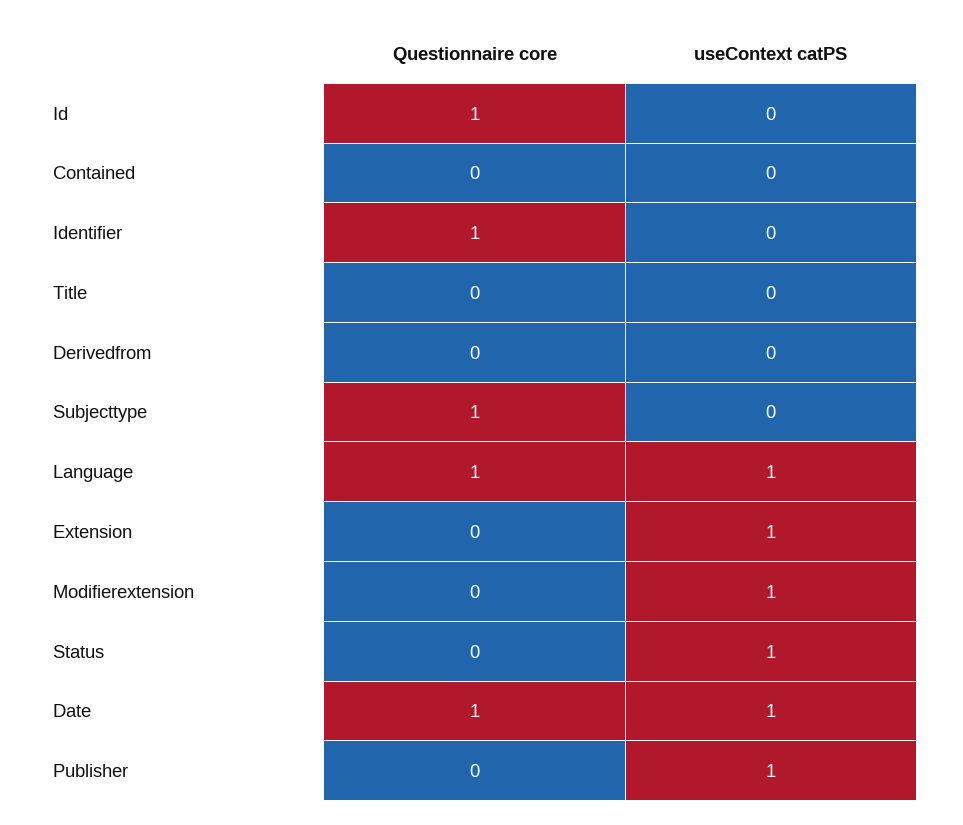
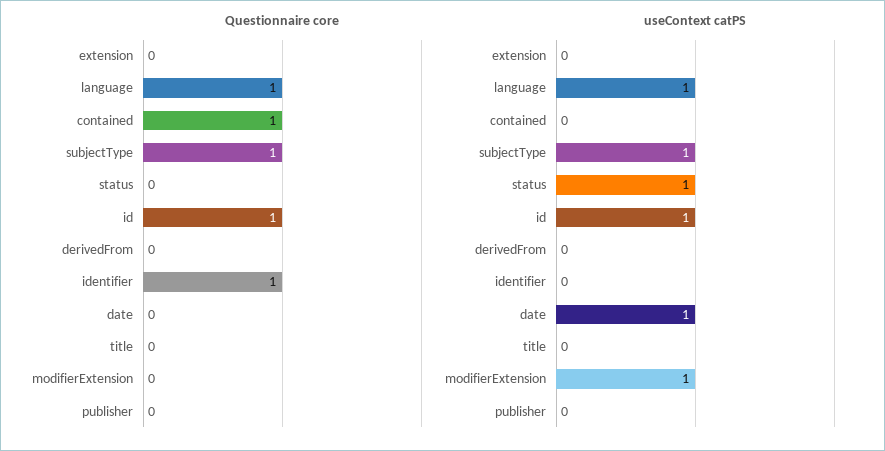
  {
    "Questionnaire core": {
      "Id": 1,
-     "Contained": 0,
+     "Contained": 1,
      "Identifier": 1,
      "Title": 0,
      "Derivedfrom": 0,
      "Subjecttype": 1,
      "Language": 1,
      "Extension": 0,
      "Modifierextension": 0,
      "Status": 0,
-     "Date": 1,
+     "Date": 0,
      "Publisher": 0
    },
    "useContext catPS": {
-     "Id": 0,
+     "Id": 1,
      "Contained": 0,
      "Identifier": 0,
      "Title": 0,
      "Derivedfrom": 0,
-     "Subjecttype": 0,
+     "Subjecttype": 1,
      "Language": 1,
-     "Extension": 1,
+     "Extension": 0,
      "Modifierextension": 1,
      "Status": 1,
      "Date": 1,
-     "Publisher": 1
+     "Publisher": 0
    }
  }

